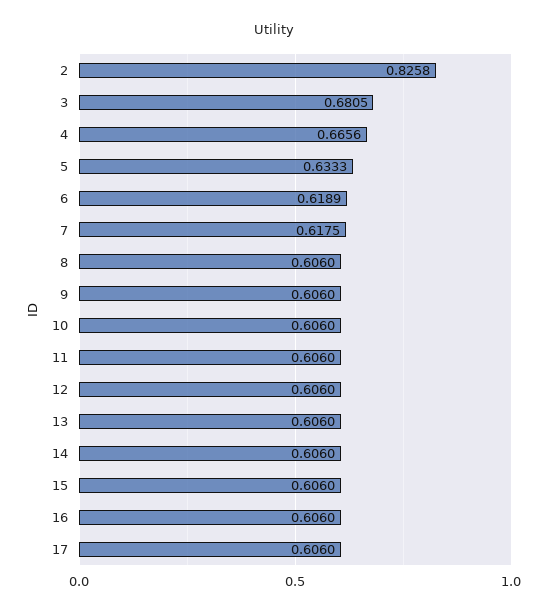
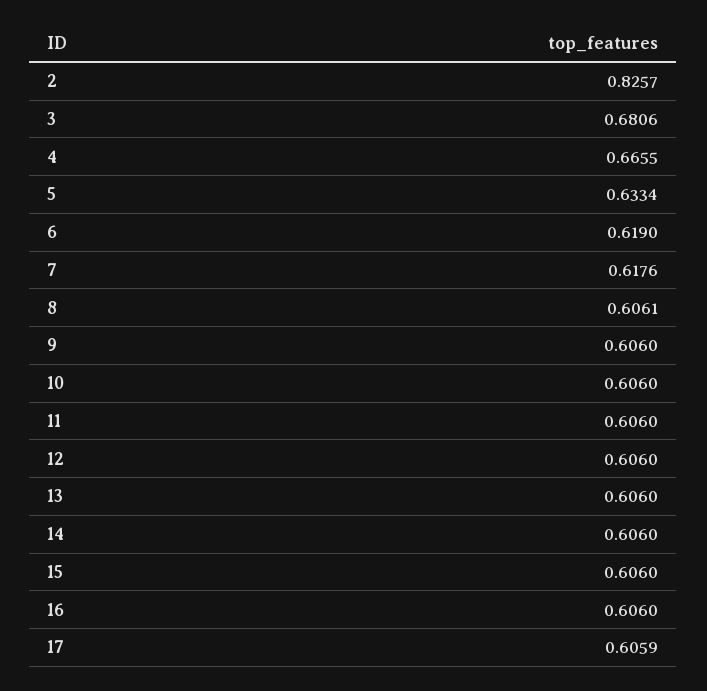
  {
-   "2": 0.8258,
+   "2": 0.8257,
-   "3": 0.6805,
+   "3": 0.6806,
-   "4": 0.6656,
+   "4": 0.6655,
-   "5": 0.6333,
+   "5": 0.6334,
-   "6": 0.6189,
+   "6": 0.619,
-   "7": 0.6175,
+   "7": 0.6176,
-   "8": 0.606,
+   "8": 0.6061,
    "9": 0.606,
    "10": 0.606,
    "11": 0.606,
    "12": 0.606,
    "13": 0.606,
    "14": 0.606,
    "15": 0.606,
    "16": 0.606,
-   "17": 0.606
+   "17": 0.6059
  }

